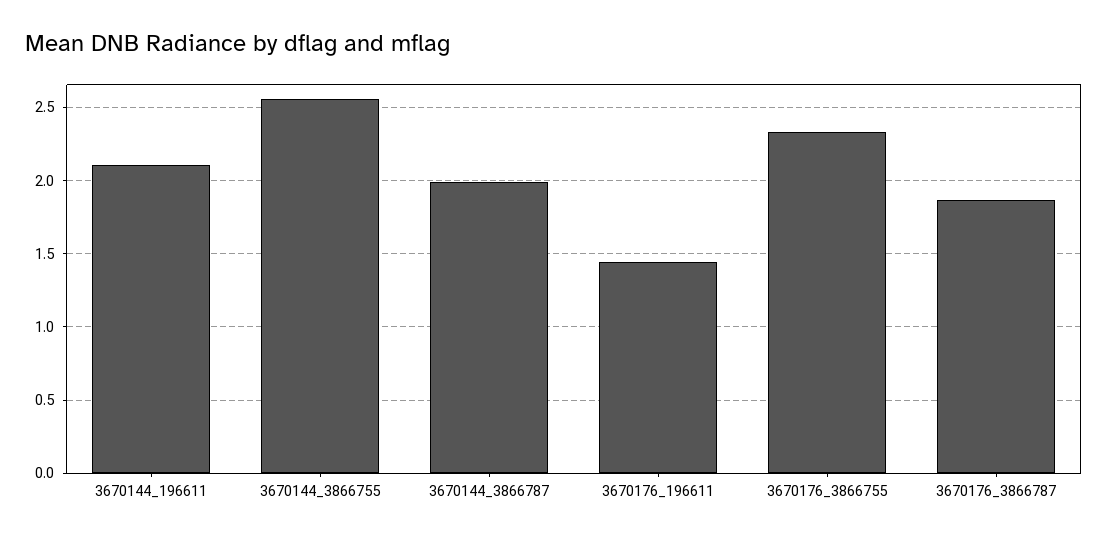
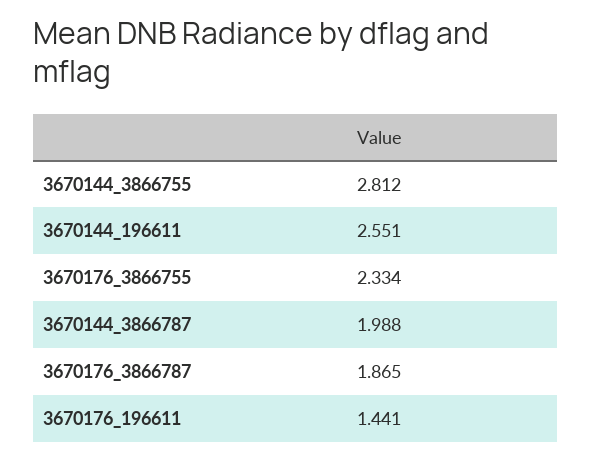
  {
-   "3670144_196611": 2.1,
+   "3670144_196611": 2.551,
-   "3670144_3866755": 2.55,
+   "3670144_3866755": 2.812,
    "3670144_3866787": 1.988,
    "3670176_196611": 1.441,
    "3670176_3866755": 2.334,
    "3670176_3866787": 1.865
  }

